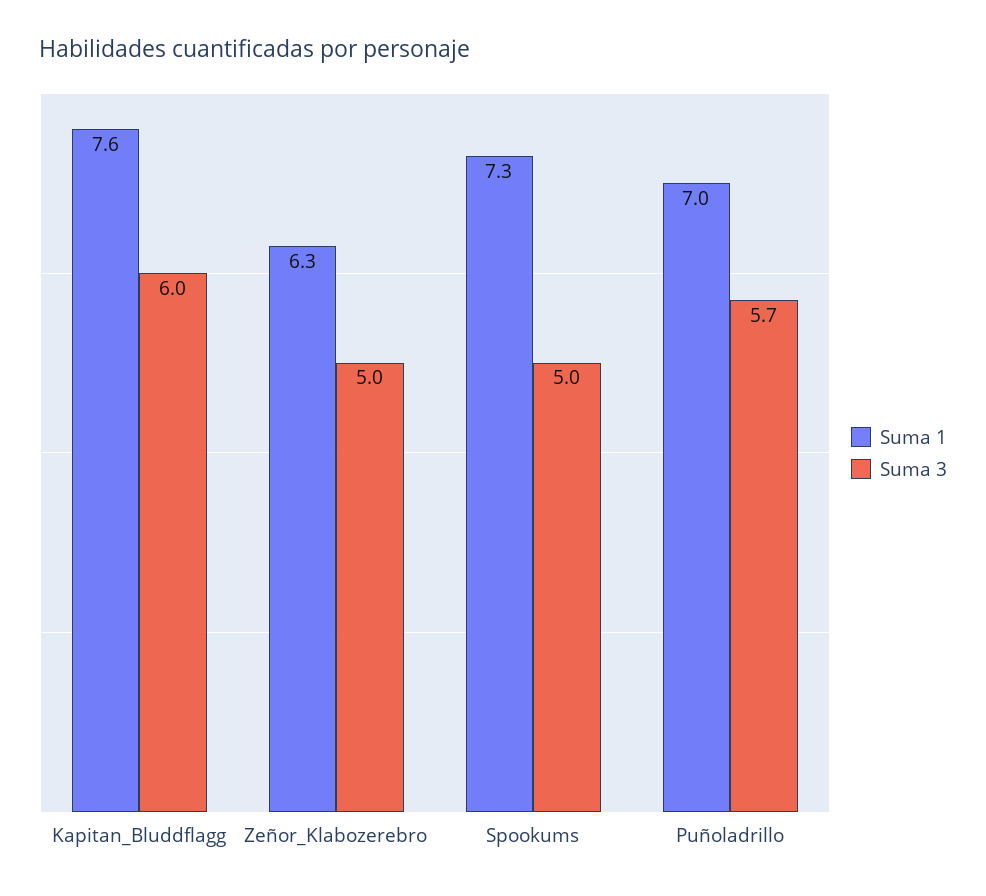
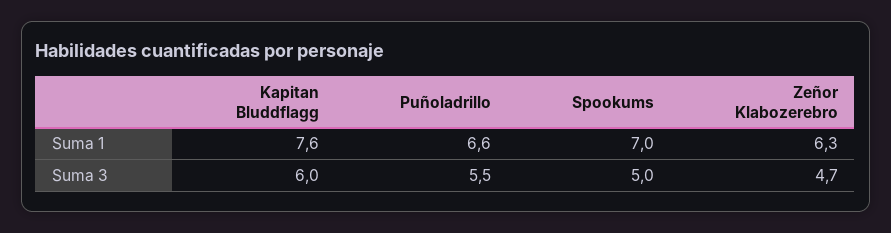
  {
    "Suma 1": {
      "Kapitan_Bluddflagg": 7.6,
      "Zeñor_Klabozerebro": 6.3,
-     "Spookums": 7.3,
+     "Spookums": 7,
-     "Puñoladrillo": 7
+     "Puñoladrillo": 6.6
    },
    "Suma 3": {
      "Kapitan_Bluddflagg": 6,
-     "Zeñor_Klabozerebro": 5,
+     "Zeñor_Klabozerebro": 4.7,
      "Spookums": 5,
-     "Puñoladrillo": 5.7
+     "Puñoladrillo": 5.5
    }
  }

